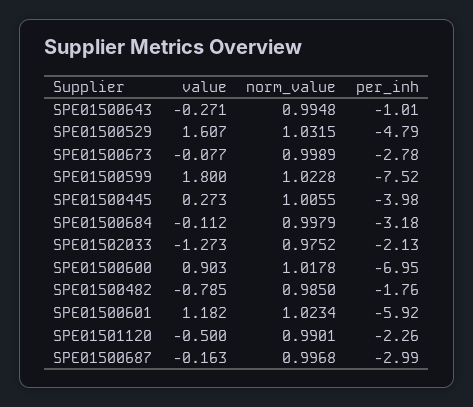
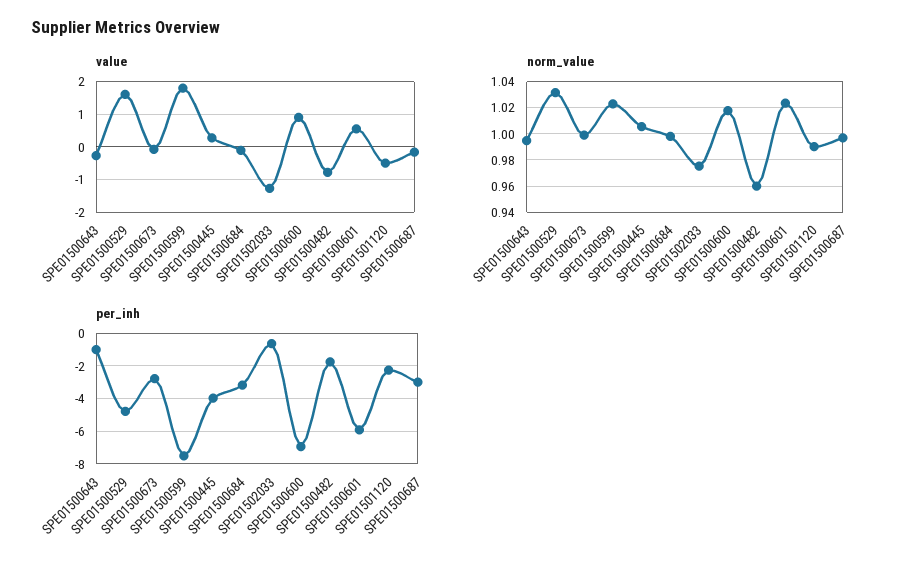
  {
    "value": {
      "SPE01500643": -0.271,
      "SPE01500529": 1.607,
      "SPE01500673": -0.077,
      "SPE01500599": 1.8,
      "SPE01500445": 0.273,
      "SPE01500684": -0.112,
      "SPE01502033": -1.273,
      "SPE01500600": 0.903,
      "SPE01500482": -0.785,
-     "SPE01500601": 1.182,
+     "SPE01500601": 0.6,
      "SPE01501120": -0.5,
      "SPE01500687": -0.163
    },
    "norm_value": {
      "SPE01500643": 0.9948,
      "SPE01500529": 1.0315,
      "SPE01500673": 0.9989,
      "SPE01500599": 1.0228,
      "SPE01500445": 1.0055,
      "SPE01500684": 0.9979,
      "SPE01502033": 0.9752,
      "SPE01500600": 1.0178,
-     "SPE01500482": 0.985,
+     "SPE01500482": 0.96,
      "SPE01500601": 1.0234,
      "SPE01501120": 0.9901,
      "SPE01500687": 0.9968
    },
    "per_inh": {
      "SPE01500643": -1.01,
      "SPE01500529": -4.79,
      "SPE01500673": -2.78,
      "SPE01500599": -7.52,
      "SPE01500445": -3.98,
      "SPE01500684": -3.18,
-     "SPE01502033": -2.13,
+     "SPE01502033": -0.5,
      "SPE01500600": -6.95,
      "SPE01500482": -1.76,
      "SPE01500601": -5.92,
      "SPE01501120": -2.26,
      "SPE01500687": -2.99
    }
  }

